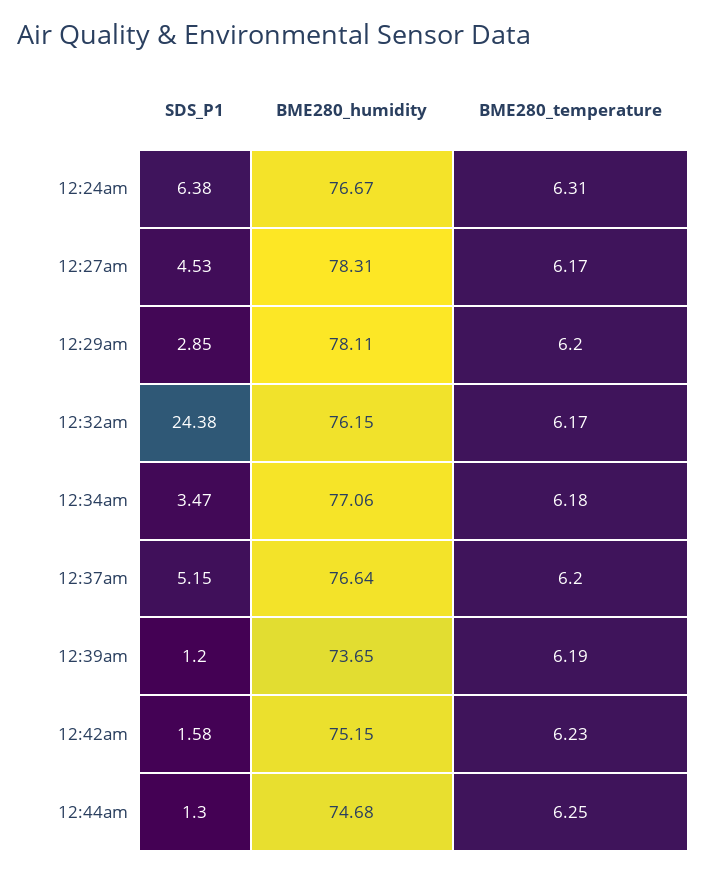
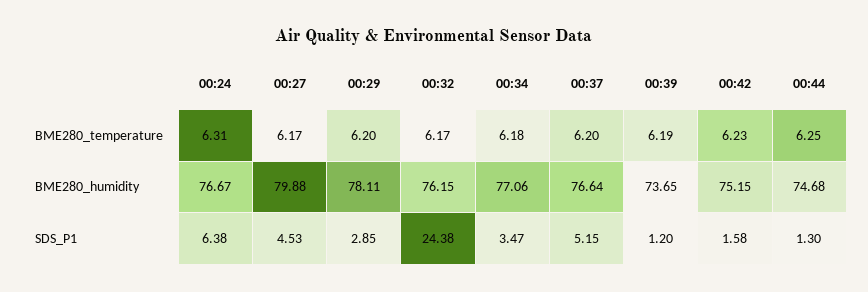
  {
    "SDS_P1": {
      "12:24am": 6.38,
      "12:27am": 4.53,
      "12:29am": 2.85,
      "12:32am": 24.38,
      "12:34am": 3.47,
      "12:37am": 5.15,
      "12:39am": 1.2,
      "12:42am": 1.58,
      "12:44am": 1.3
    },
    "BME280_humidity": {
      "12:24am": 76.67,
-     "12:27am": 78.31,
+     "12:27am": 79.88,
      "12:29am": 78.11,
      "12:32am": 76.15,
      "12:34am": 77.06,
      "12:37am": 76.64,
      "12:39am": 73.65,
      "12:42am": 75.15,
      "12:44am": 74.68
    },
    "BME280_temperature": {
      "12:24am": 6.31,
      "12:27am": 6.17,
      "12:29am": 6.2,
      "12:32am": 6.17,
      "12:34am": 6.18,
      "12:37am": 6.2,
      "12:39am": 6.19,
      "12:42am": 6.23,
      "12:44am": 6.25
    }
  }

